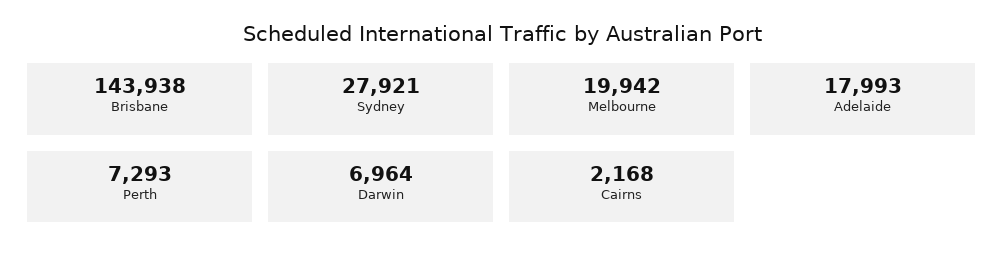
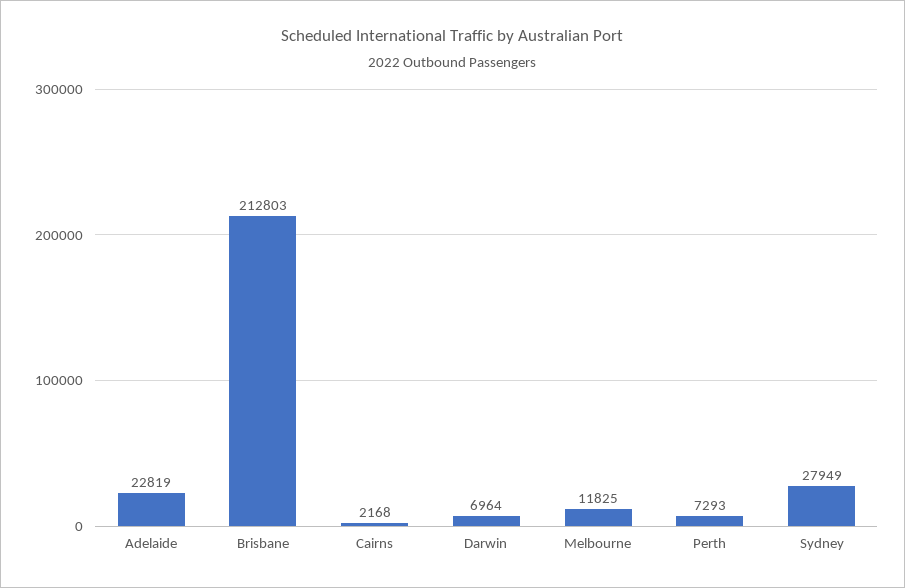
  {
-   "Brisbane": 143938,
+   "Brisbane": 212803,
-   "Sydney": 27921,
+   "Sydney": 27949,
-   "Melbourne": 19942,
+   "Melbourne": 11825,
-   "Adelaide": 17993,
+   "Adelaide": 22819,
    "Perth": 7293,
    "Darwin": 6964,
    "Cairns": 2168
  }

